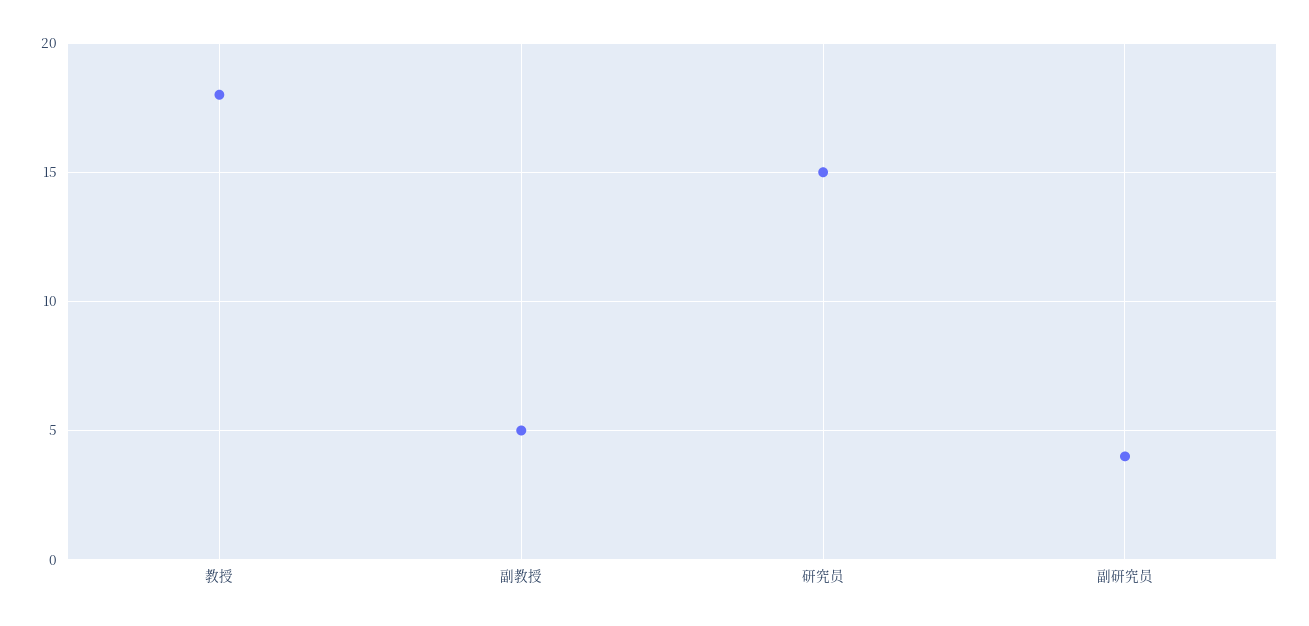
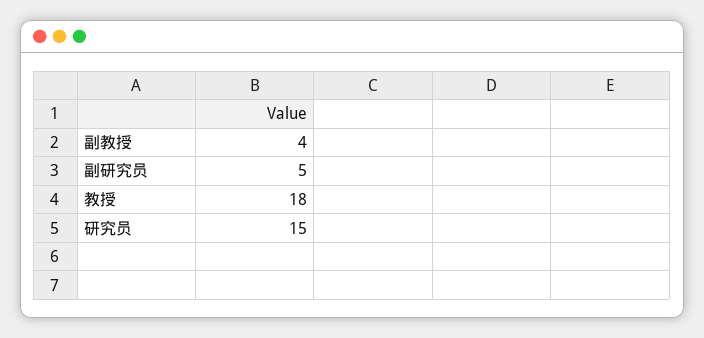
  {
    "教授": 18,
-   "副教授": 5,
+   "副教授": 4,
    "研究员": 15,
-   "副研究员": 4
+   "副研究员": 5
  }

